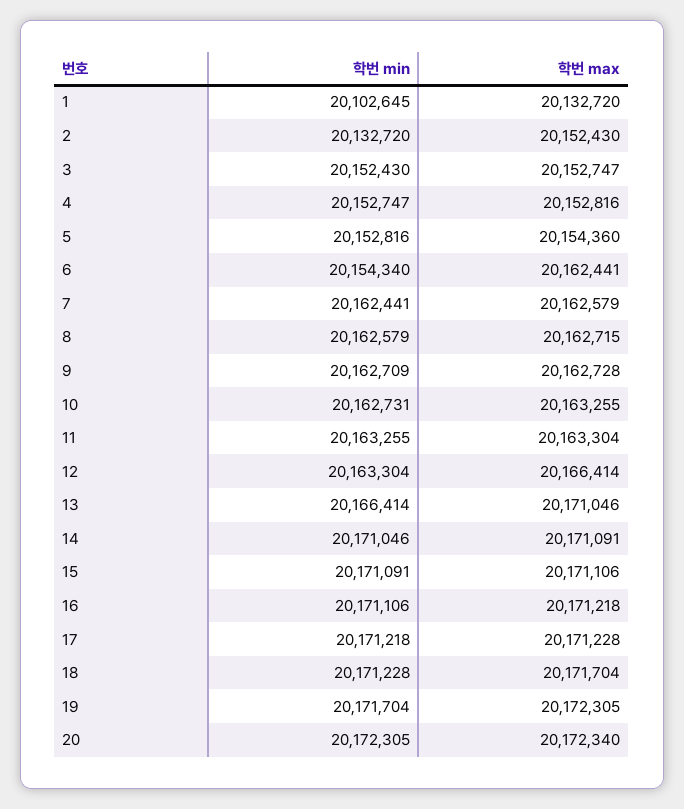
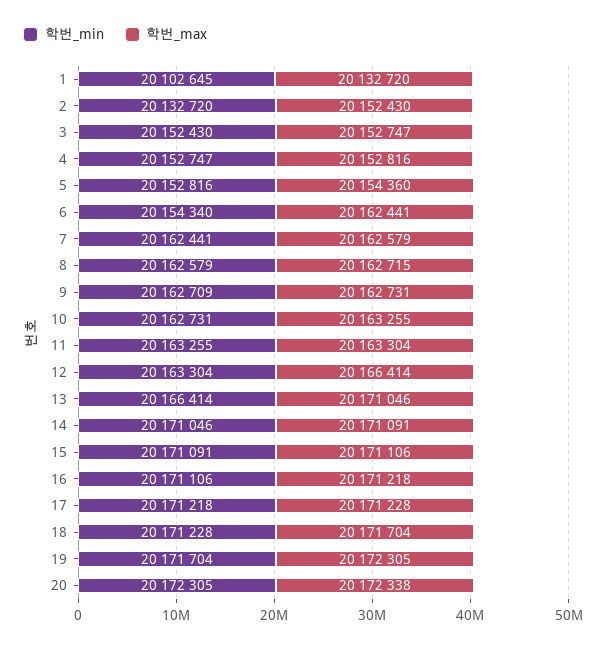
  {
    "학번 min": {
      "1": 20102645,
      "2": 20132720,
      "3": 20152430,
      "4": 20152747,
      "5": 20152816,
      "6": 20154340,
      "7": 20162441,
      "8": 20162579,
      "9": 20162709,
      "10": 20162731,
      "11": 20163255,
      "12": 20163304,
      "13": 20166414,
      "14": 20171046,
      "15": 20171091,
      "16": 20171106,
      "17": 20171218,
      "18": 20171228,
      "19": 20171704,
      "20": 20172305
    },
    "학번 max": {
      "1": 20132720,
      "2": 20152430,
      "3": 20152747,
      "4": 20152816,
      "5": 20154360,
      "6": 20162441,
      "7": 20162579,
      "8": 20162715,
-     "9": 20162728,
+     "9": 20162731,
      "10": 20163255,
      "11": 20163304,
      "12": 20166414,
      "13": 20171046,
      "14": 20171091,
      "15": 20171106,
      "16": 20171218,
      "17": 20171228,
      "18": 20171704,
      "19": 20172305,
-     "20": 20172340
+     "20": 20172338
    }
  }

